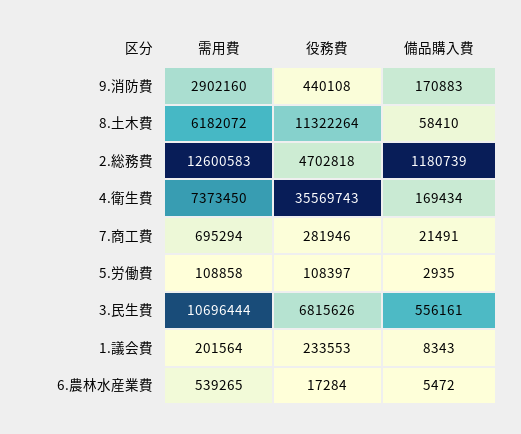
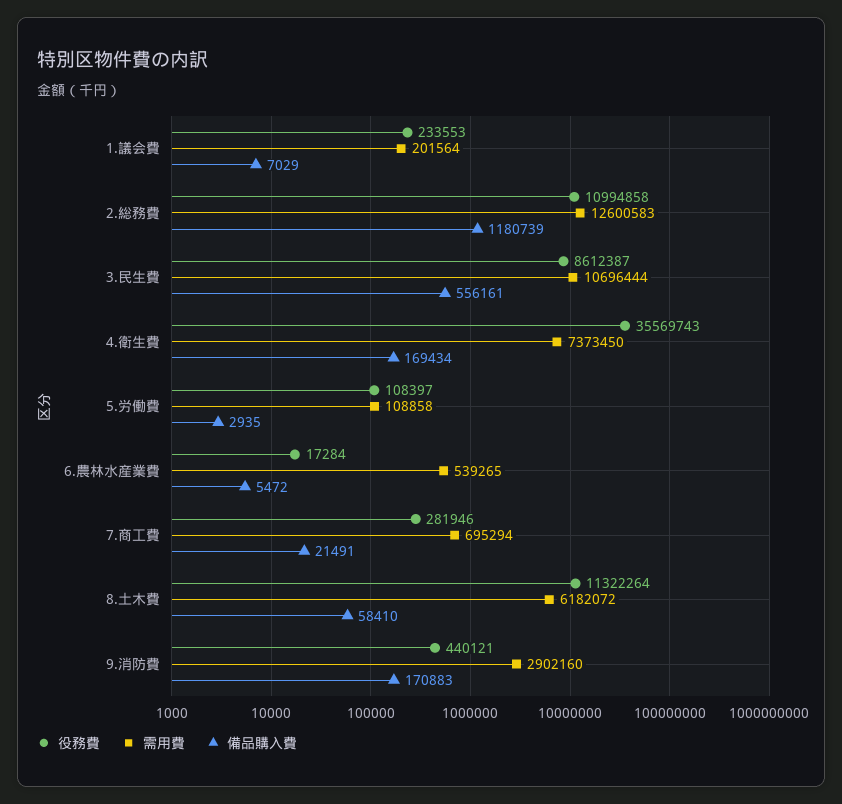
  {
    "需用費": {
      "9.消防費": 2902160,
      "8.土木費": 6182072,
      "2.総務費": 12600583,
      "4.衛生費": 7373450,
      "7.商工費": 695294,
      "5.労働費": 108858,
      "3.民生費": 10696444,
      "1.議会費": 201564,
      "6.農林水産業費": 539265
    },
    "役務費": {
-     "9.消防費": 440108,
+     "9.消防費": 440121,
      "8.土木費": 11322264,
-     "2.総務費": 4702818,
+     "2.総務費": 10994858,
      "4.衛生費": 35569743,
      "7.商工費": 281946,
      "5.労働費": 108397,
-     "3.民生費": 6815626,
+     "3.民生費": 8612387,
      "1.議会費": 233553,
      "6.農林水産業費": 17284
    },
    "備品購入費": {
      "9.消防費": 170883,
      "8.土木費": 58410,
      "2.総務費": 1180739,
      "4.衛生費": 169434,
      "7.商工費": 21491,
      "5.労働費": 2935,
      "3.民生費": 556161,
-     "1.議会費": 8343,
+     "1.議会費": 7029,
      "6.農林水産業費": 5472
    }
  }

